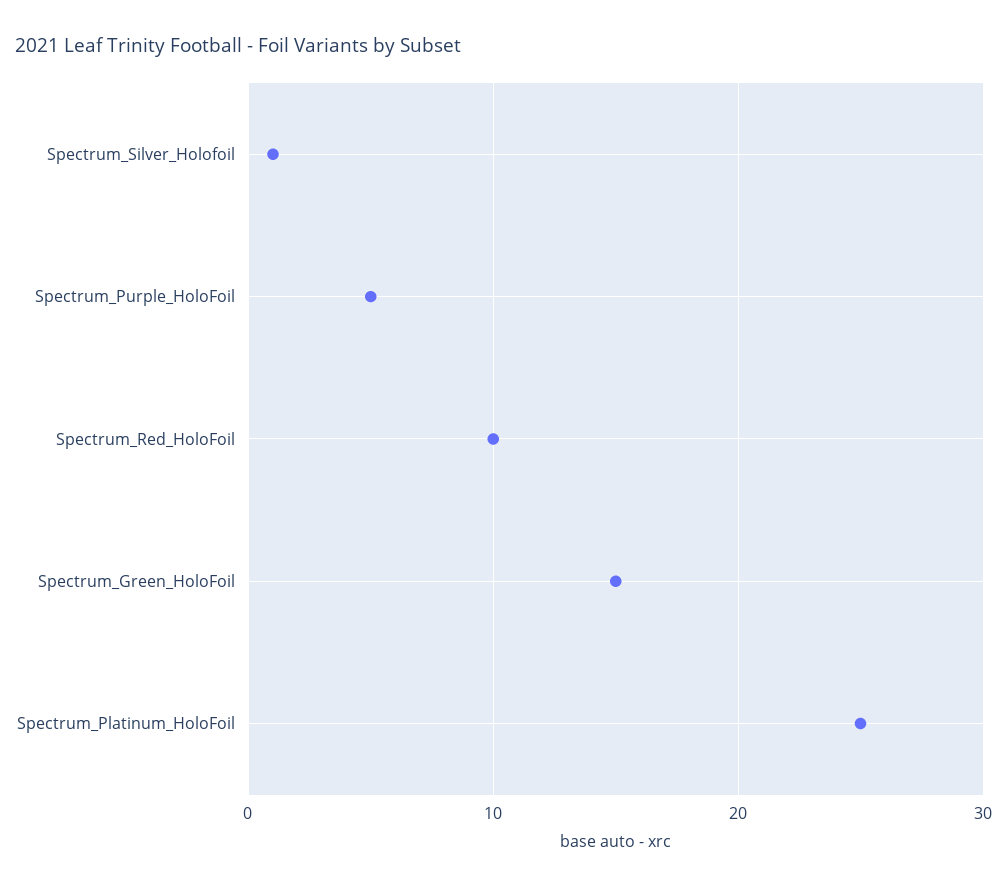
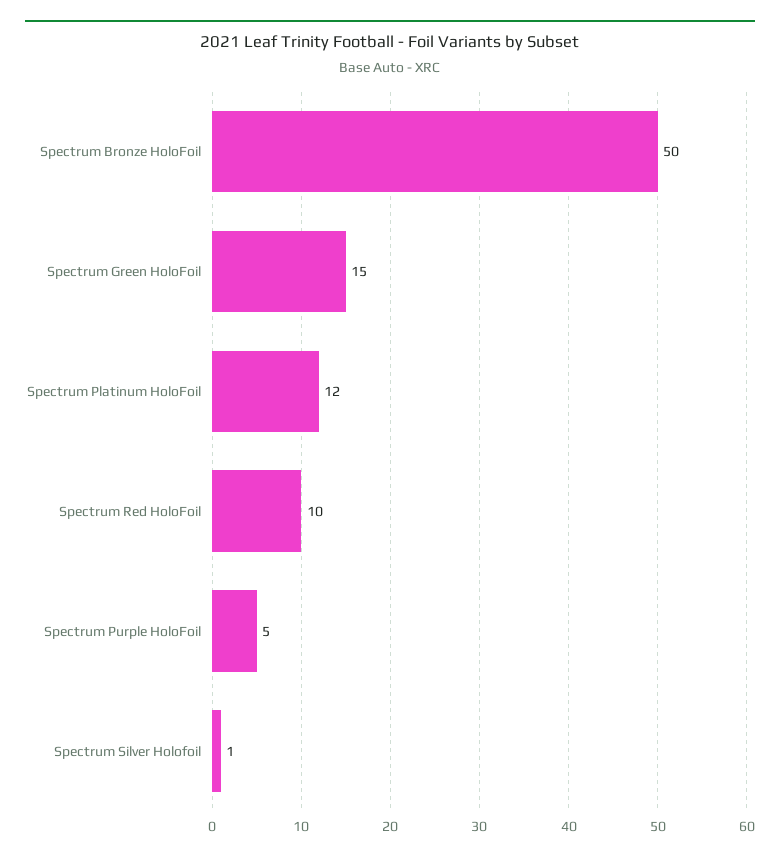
  {
    "Spectrum_Silver_Holofoil": 1,
    "Spectrum_Purple_HoloFoil": 5,
    "Spectrum_Red_HoloFoil": 10,
    "Spectrum_Green_HoloFoil": 15,
-   "Spectrum_Platinum_HoloFoil": 25
+   "Spectrum_Platinum_HoloFoil": 12,
+   "Spectrum Bronze HoloFoil": 50
  }

